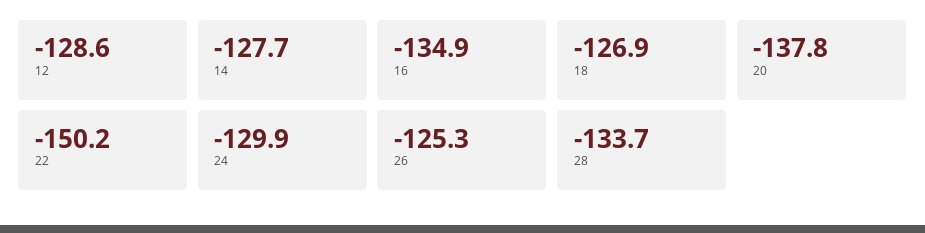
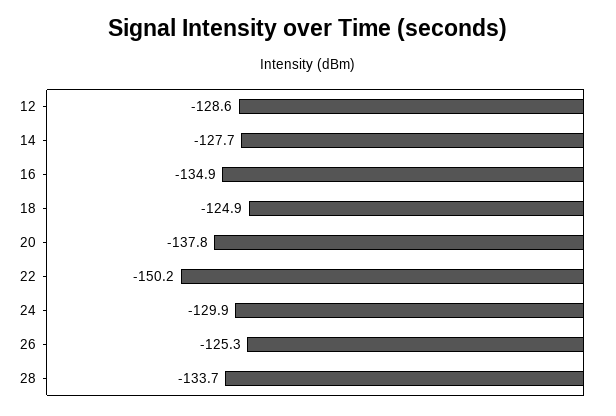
  {
    "12": -128.6,
    "14": -127.7,
    "16": -134.9,
-   "18": -126.9,
+   "18": -124.9,
    "20": -137.8,
    "22": -150.2,
    "24": -129.9,
    "26": -125.3,
    "28": -133.7
  }

